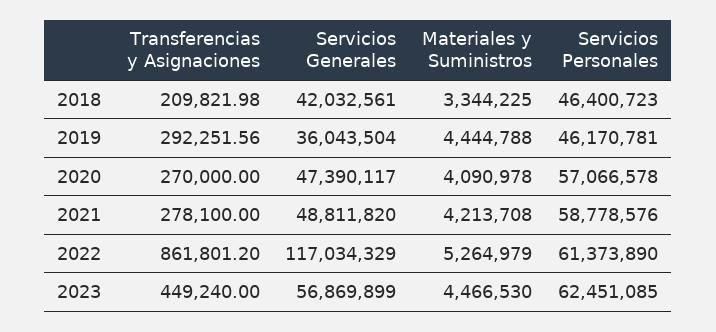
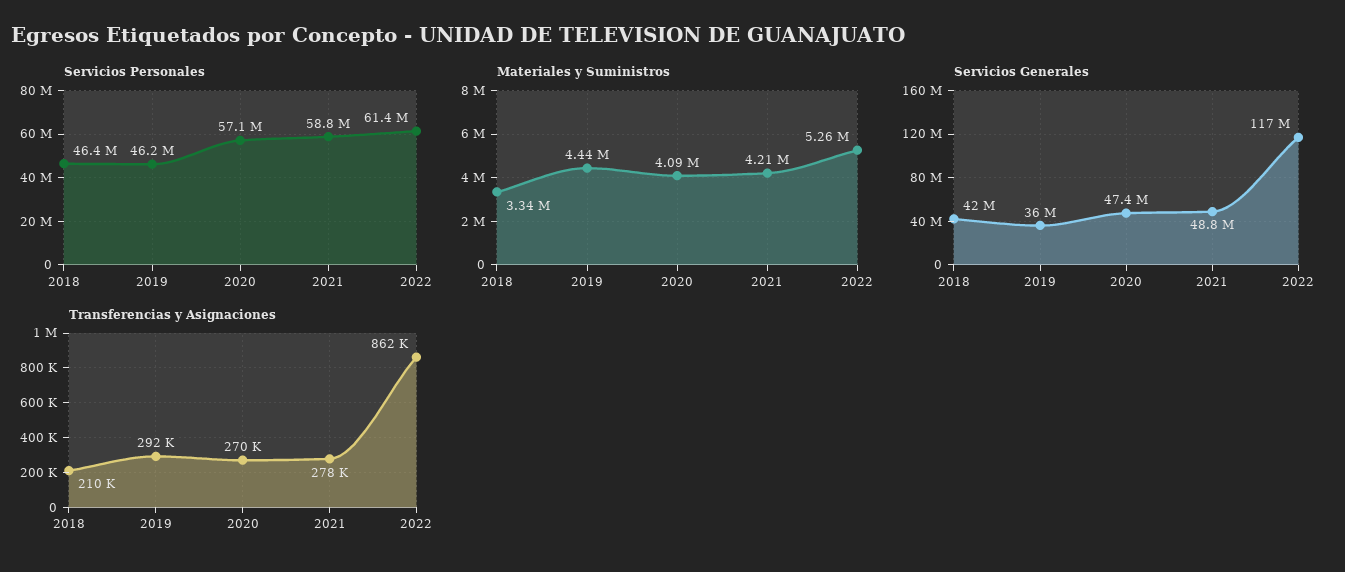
  {
    "Transferencias y Asignaciones": {
      "2018": 209821.98,
      "2019": 292251.56,
      "2020": 270000,
      "2021": 278100,
-     "2022": 861801.2,
+     "2022": 861801.2
-     "2023": 449240
    },
    "Servicios Generales": {
      "2018": 42032561,
      "2019": 36043504,
      "2020": 47390117,
      "2021": 48811820,
-     "2022": 117034329,
+     "2022": 117034329
-     "2023": 56869899
    },
    "Materiales y Suministros": {
      "2018": 3344225,
      "2019": 4444788,
      "2020": 4090978,
      "2021": 4213708,
-     "2022": 5264979,
+     "2022": 5264979
-     "2023": 4466530
    },
    "Servicios Personales": {
      "2018": 46400723,
      "2019": 46170781,
      "2020": 57066578,
      "2021": 58778576,
-     "2022": 61373890,
+     "2022": 61373890
-     "2023": 62451085
    }
  }

